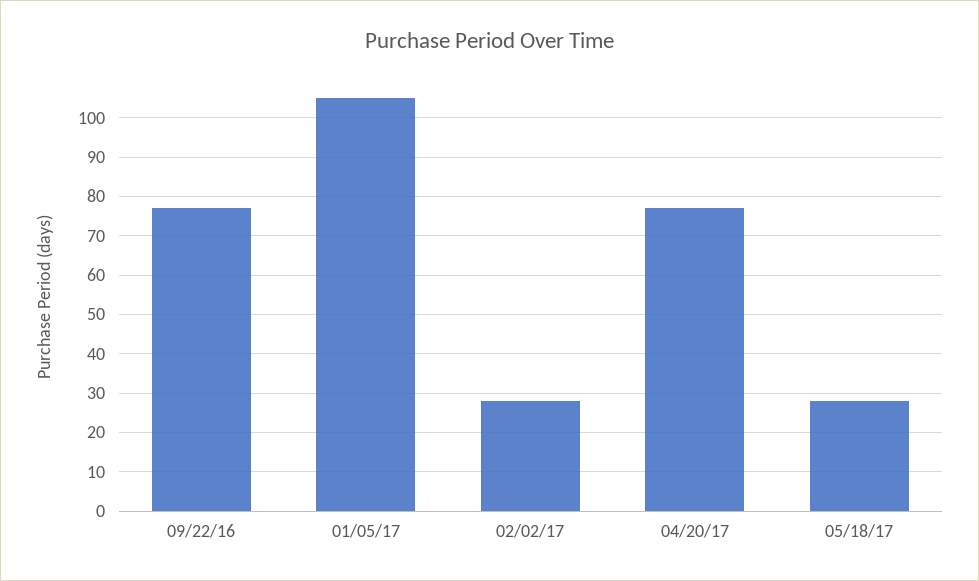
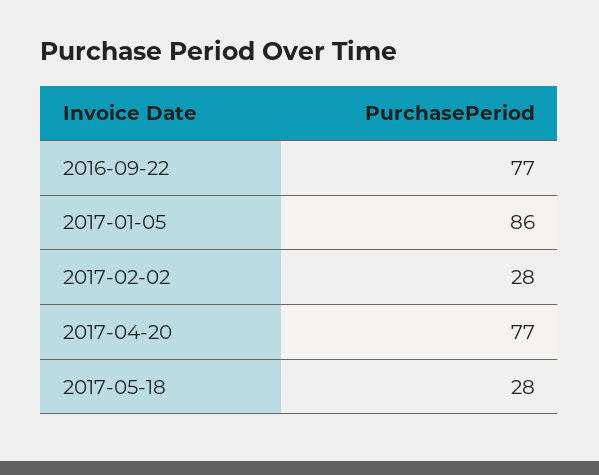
  {
    "09/22/16": 77,
-   "01/05/17": 105,
+   "01/05/17": 86,
    "02/02/17": 28,
    "04/20/17": 77,
    "05/18/17": 28
  }

